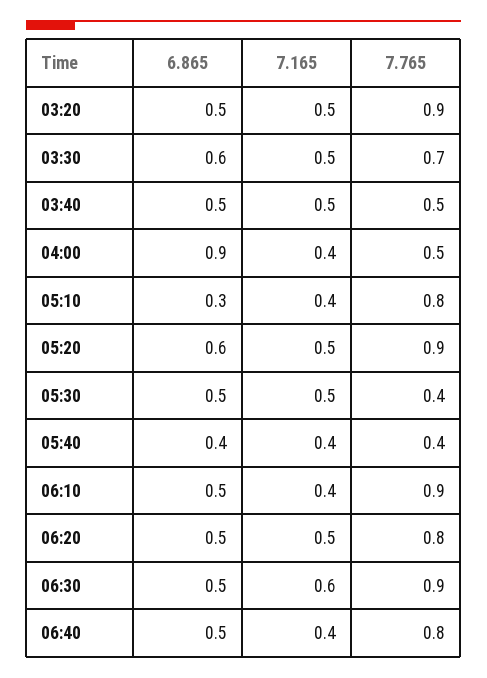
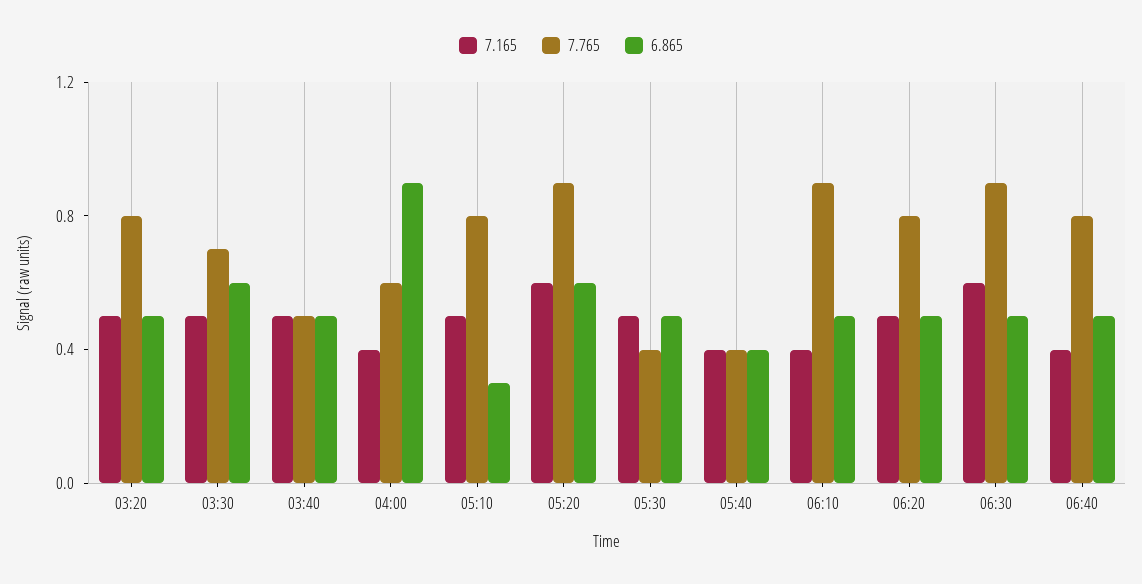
  {
    "6.865": {
      "03:20": 0.5,
      "03:30": 0.6,
      "03:40": 0.5,
      "04:00": 0.9,
      "05:10": 0.3,
      "05:20": 0.6,
      "05:30": 0.5,
      "05:40": 0.4,
      "06:10": 0.5,
      "06:20": 0.5,
      "06:30": 0.5,
      "06:40": 0.5
    },
    "7.165": {
      "03:20": 0.5,
      "03:30": 0.5,
      "03:40": 0.5,
      "04:00": 0.4,
-     "05:10": 0.4,
+     "05:10": 0.5,
-     "05:20": 0.5,
+     "05:20": 0.6,
      "05:30": 0.5,
      "05:40": 0.4,
      "06:10": 0.4,
      "06:20": 0.5,
      "06:30": 0.6,
      "06:40": 0.4
    },
    "7.765": {
-     "03:20": 0.9,
+     "03:20": 0.8,
      "03:30": 0.7,
      "03:40": 0.5,
-     "04:00": 0.5,
+     "04:00": 0.6,
      "05:10": 0.8,
      "05:20": 0.9,
      "05:30": 0.4,
      "05:40": 0.4,
      "06:10": 0.9,
      "06:20": 0.8,
      "06:30": 0.9,
      "06:40": 0.8
    }
  }

